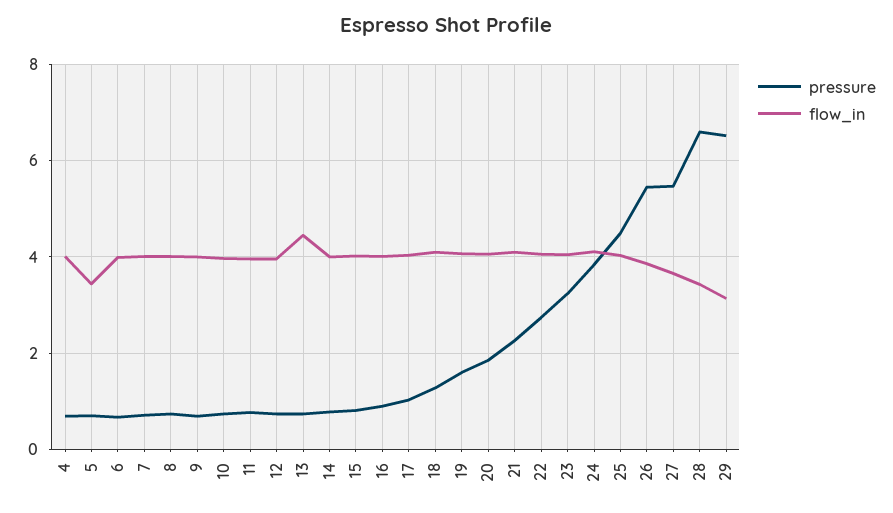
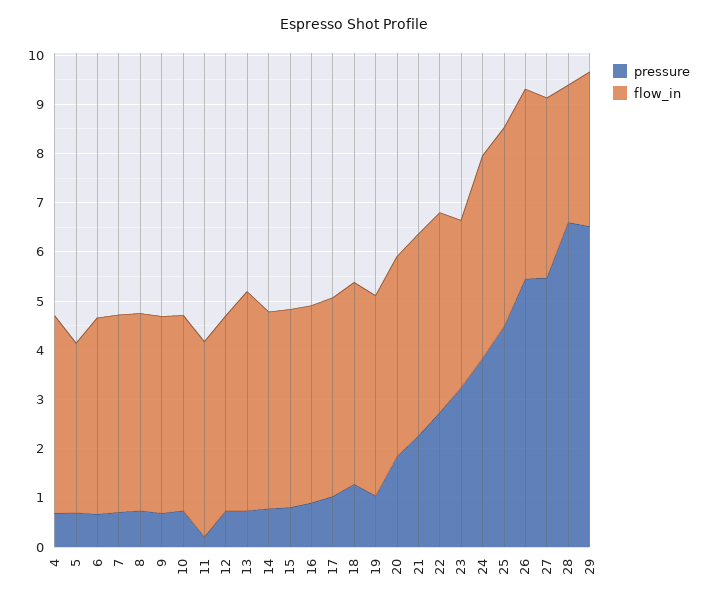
  {
    "pressure": {
      "4": 0.6,
      "5": 0.8,
      "6": 0.6,
      "7": 0.8,
      "8": 0.8,
      "9": 0.6,
      "10": 0.8,
-     "11": 0.8,
+     "11": 0.2,
      "12": 0.8,
      "13": 0.8,
      "14": 0.8,
      "15": 0.8,
      "16": 1,
      "17": 1,
      "18": 1.2,
-     "19": 1.6,
+     "19": 1,
      "20": 1.8,
      "21": 2.2,
      "22": 2.8,
      "23": 3.2,
      "24": 3.8,
      "25": 4.4,
      "26": 5.4,
      "27": 5.4,
      "28": 6.6,
      "29": 6.6
    },
    "flow_in": {
      "4": 4,
      "5": 3.4,
      "6": 4,
      "7": 4,
      "8": 4,
      "9": 4,
      "10": 4,
      "11": 4,
      "12": 4,
      "13": 4.4,
      "14": 4,
      "15": 4,
      "16": 4,
      "17": 4,
      "18": 4.2,
      "19": 4,
      "20": 4,
      "21": 4.2,
      "22": 4,
-     "23": 4,
+     "23": 3.4,
      "24": 4.2,
      "25": 4,
      "26": 3.8,
      "27": 3.6,
-     "28": 3.4,
+     "28": 2.8,
      "29": 3.2
    }
  }

